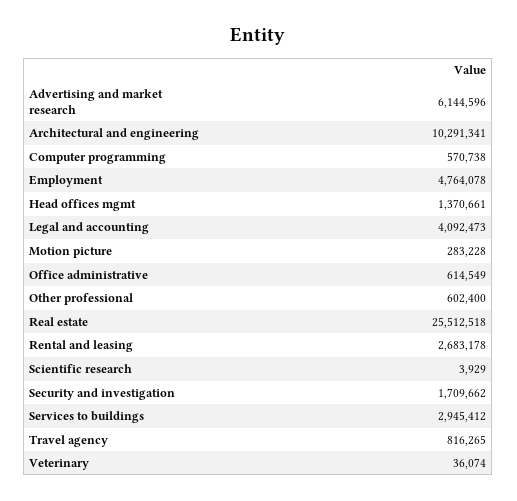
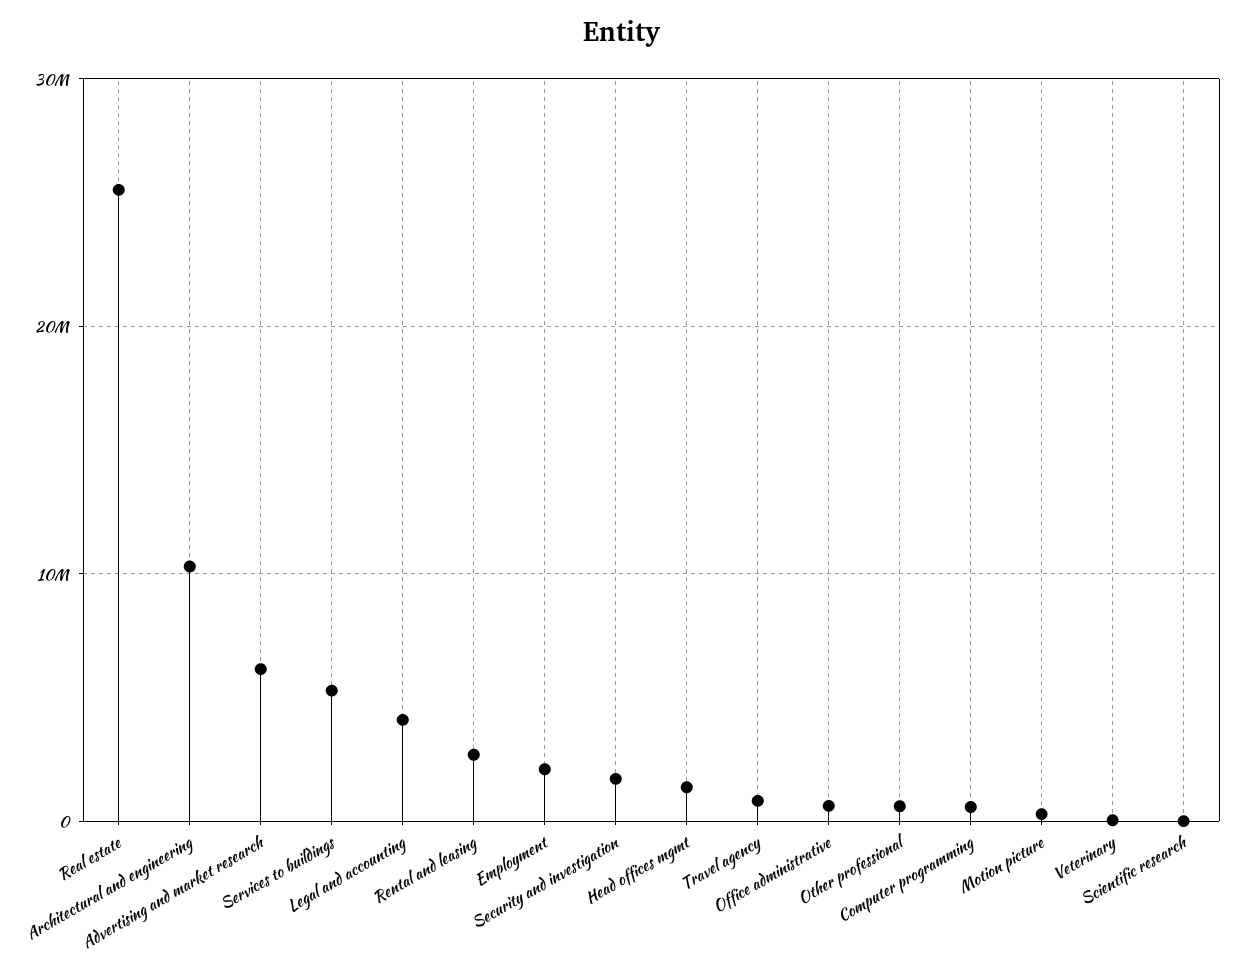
  {
    "Advertising and market research": 6144596,
    "Architectural and engineering": 10291341,
    "Computer programming": 570738,
-   "Employment": 4764078,
+   "Employment": 2000000,
    "Head offices mgmt": 1370661,
    "Legal and accounting": 4092473,
    "Motion picture": 283228,
    "Office administrative": 614549,
    "Other professional": 602400,
    "Real estate": 25512518,
    "Rental and leasing": 2683178,
    "Scientific research": 3929,
    "Security and investigation": 1709662,
-   "Services to buildings": 2945412,
+   "Services to buildings": 5000000,
    "Travel agency": 816265,
    "Veterinary": 36074
  }

